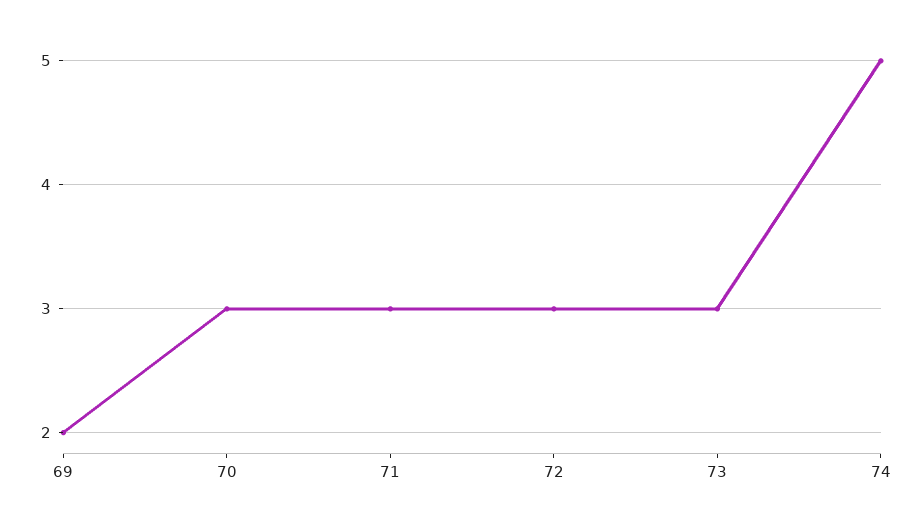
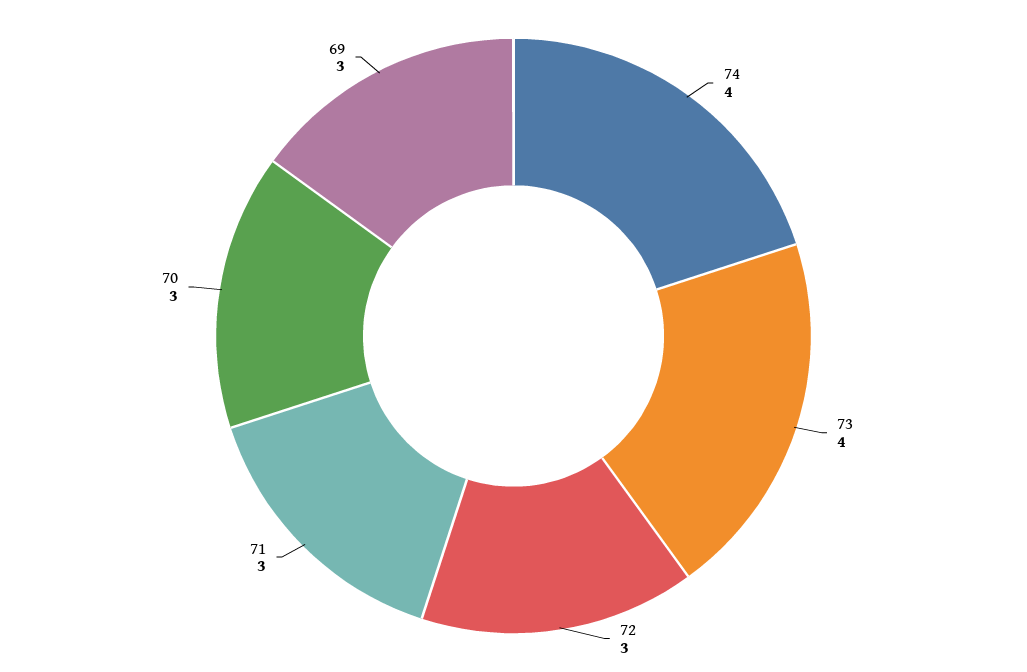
  {
-   "69": 2,
+   "69": 3,
    "70": 3,
    "71": 3,
    "72": 3,
-   "73": 3,
+   "73": 4,
-   "74": 5
+   "74": 4
  }

